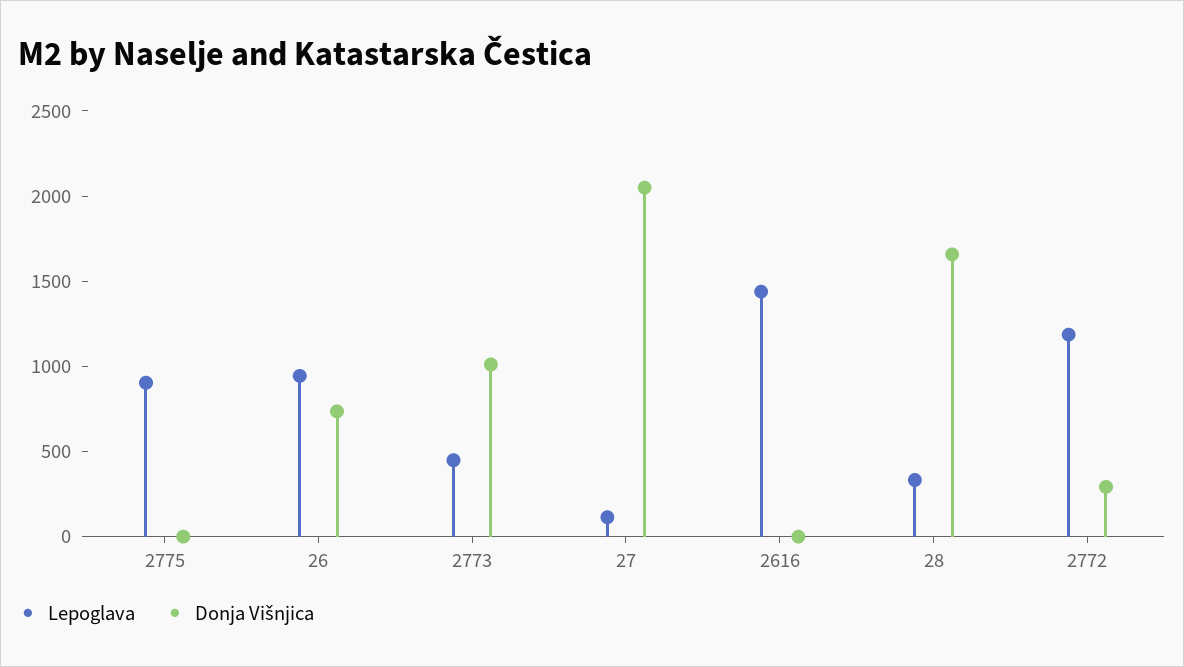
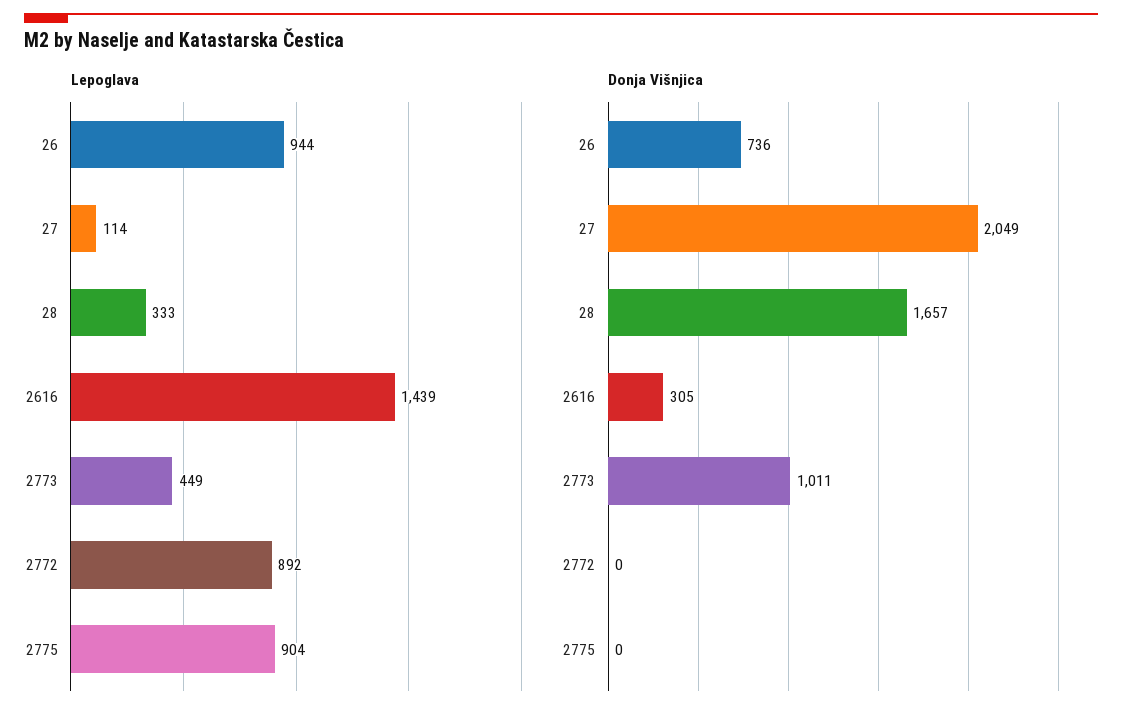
  {
    "Lepoglava": {
      "2775": 904,
      "26": 944,
      "2773": 449,
      "27": 114,
      "2616": 1439,
      "28": 333,
-     "2772": 1200
+     "2772": 892
    },
    "Donja Višnjica": {
      "2775": 0,
      "26": 736,
      "2773": 1011,
      "27": 2049,
-     "2616": 0,
+     "2616": 305,
      "28": 1657,
-     "2772": 300
+     "2772": 0
    }
  }

